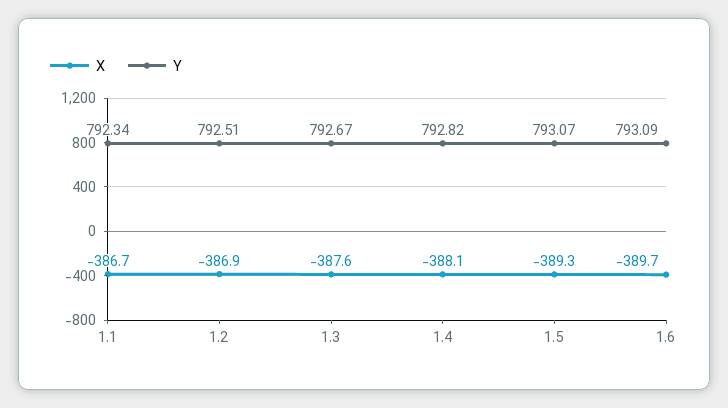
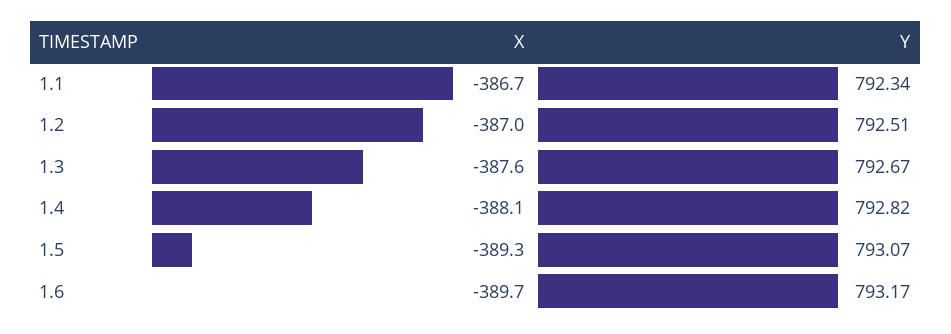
  {
    "X": {
      "1.1": -386.7,
-     "1.2": -386.9,
+     "1.2": -387,
      "1.3": -387.6,
      "1.4": -388.1,
      "1.5": -389.3,
      "1.6": -389.7
    },
    "Y": {
      "1.1": 792.34,
      "1.2": 792.51,
      "1.3": 792.67,
      "1.4": 792.82,
      "1.5": 793.07,
-     "1.6": 793.09
+     "1.6": 793.17
    }
  }

